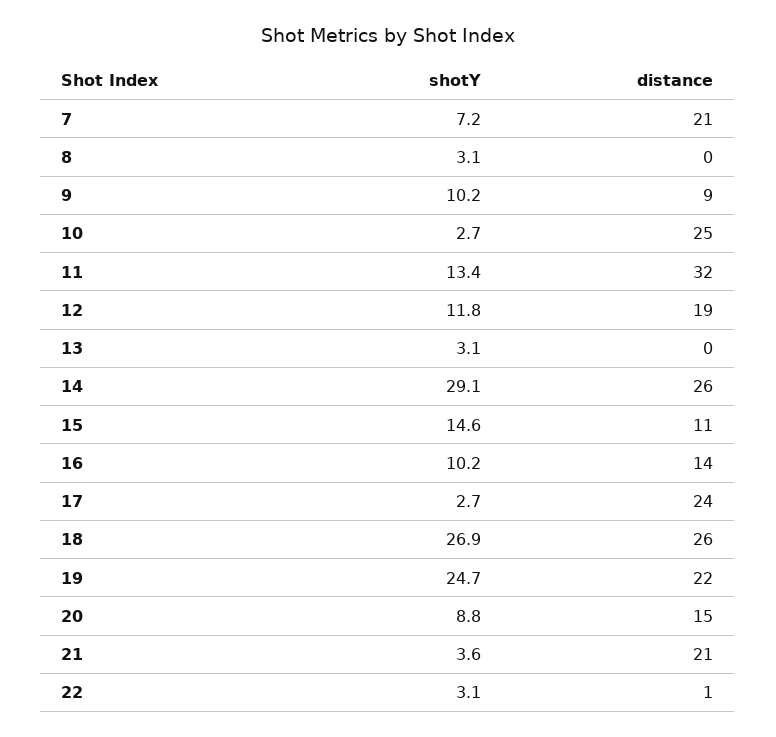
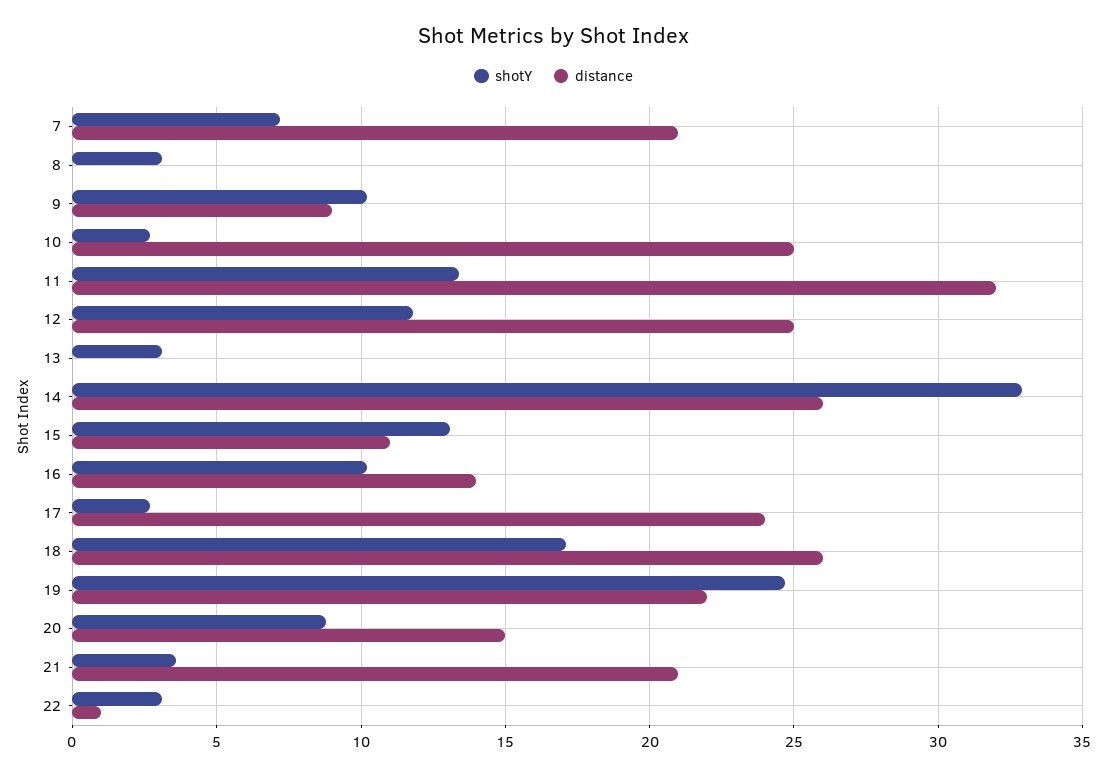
  {
    "shotY": {
      "7": 7.2,
      "8": 3.1,
      "9": 10.2,
      "10": 2.7,
      "11": 13.4,
      "12": 11.8,
      "13": 3.1,
-     "14": 29.1,
+     "14": 33,
-     "15": 14.6,
+     "15": 13,
      "16": 10.2,
      "17": 2.7,
-     "18": 26.9,
+     "18": 17,
      "19": 24.7,
      "20": 8.8,
      "21": 3.6,
      "22": 3.1
    },
    "distance": {
      "7": 21,
      "8": 0,
      "9": 9,
      "10": 25,
      "11": 32,
-     "12": 19,
+     "12": 25,
      "13": 0,
      "14": 26,
      "15": 11,
      "16": 14,
      "17": 24,
      "18": 26,
      "19": 22,
      "20": 15,
      "21": 21,
      "22": 1
    }
  }

